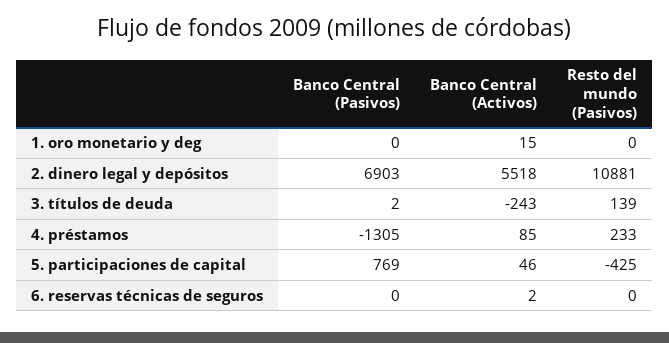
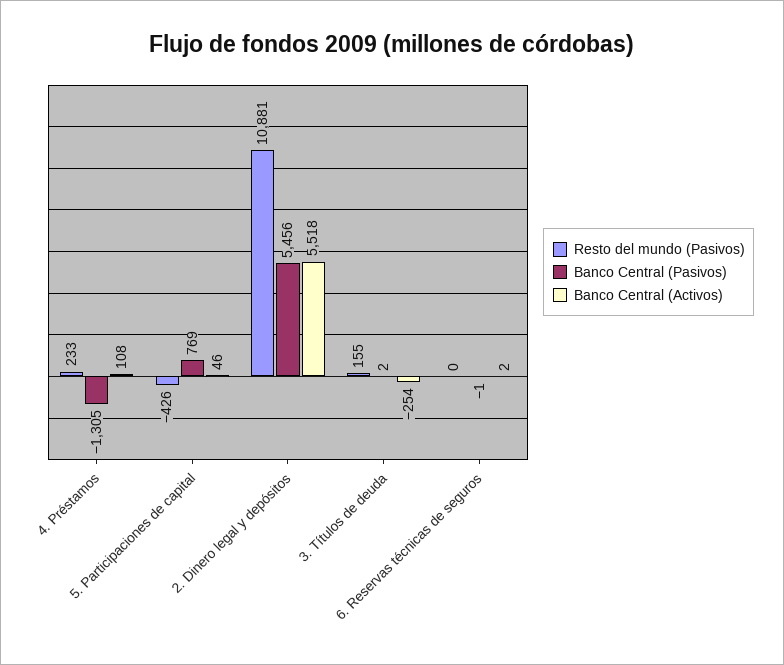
  {
    "Banco Central (Pasivos)": {
-     "1. oro monetario y deg": 0,
-     "2. dinero legal y depósitos": 6903,
+     "2. dinero legal y depósitos": 5456,
      "3. títulos de deuda": 2,
      "4. préstamos": -1305,
      "5. participaciones de capital": 769,
-     "6. reservas técnicas de seguros": 0
+     "6. reservas técnicas de seguros": -1
    },
    "Banco Central (Activos)": {
-     "1. oro monetario y deg": 15,
      "2. dinero legal y depósitos": 5518,
-     "3. títulos de deuda": -243,
+     "3. títulos de deuda": -254,
-     "4. préstamos": 85,
+     "4. préstamos": 108,
      "5. participaciones de capital": 46,
      "6. reservas técnicas de seguros": 2
    },
    "Resto del mundo (Pasivos)": {
-     "1. oro monetario y deg": 0,
      "2. dinero legal y depósitos": 10881,
-     "3. títulos de deuda": 139,
+     "3. títulos de deuda": 155,
      "4. préstamos": 233,
-     "5. participaciones de capital": -425,
+     "5. participaciones de capital": -426,
      "6. reservas técnicas de seguros": 0
    }
  }

